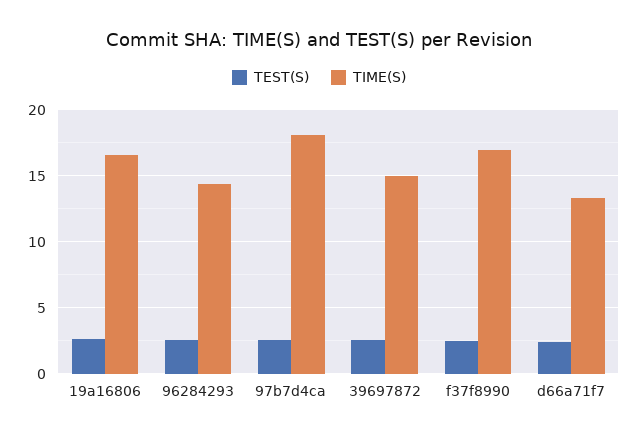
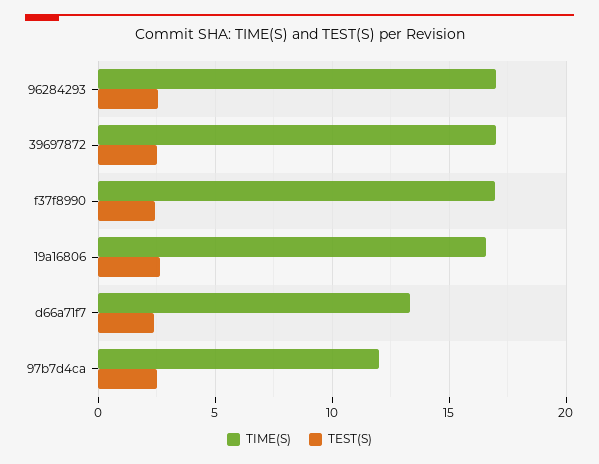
  {
    "TEST(S)": {
      "19a16806": 2.5,
      "96284293": 2.5,
      "97b7d4ca": 2.5,
      "39697872": 2.5,
      "f37f8990": 2.5,
      "d66a71f7": 2.5
    },
    "TIME(S)": {
      "19a16806": 16.5,
-     "96284293": 14.5,
+     "96284293": 17,
-     "97b7d4ca": 18,
+     "97b7d4ca": 12,
-     "39697872": 15,
+     "39697872": 17,
      "f37f8990": 17,
      "d66a71f7": 13.5
    }
  }

